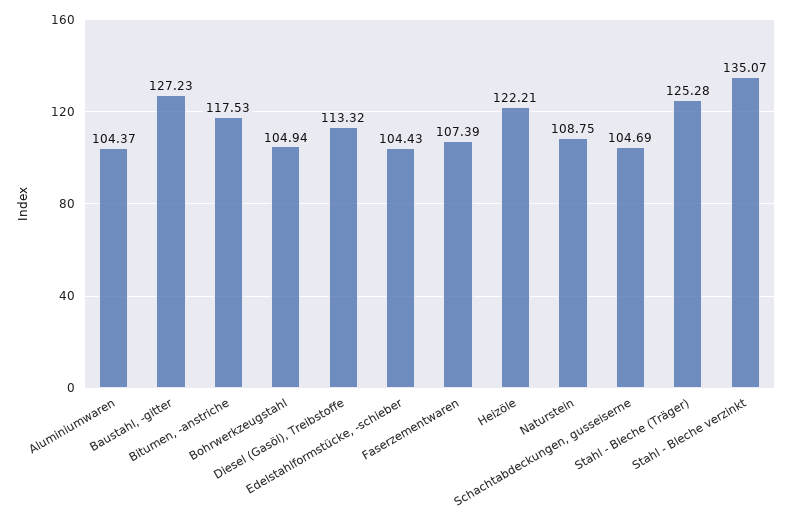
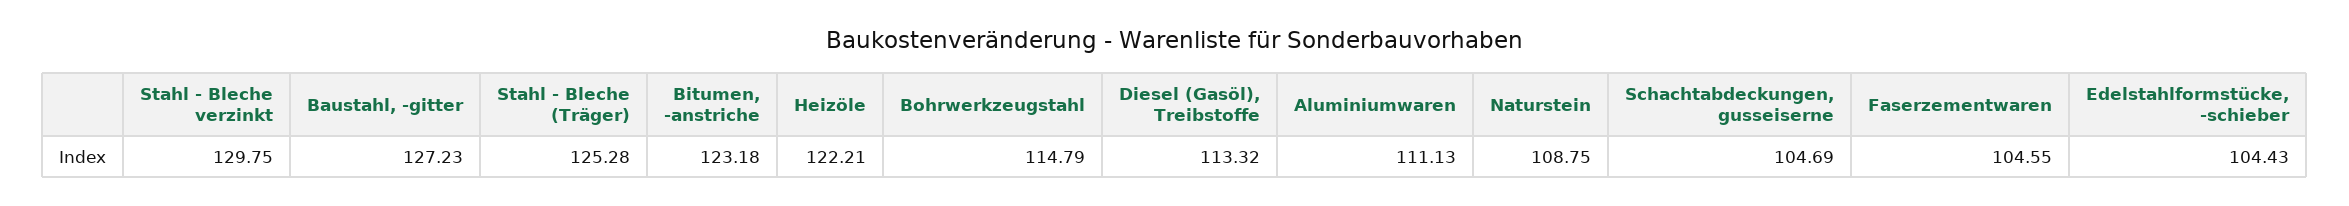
  {
-   "Aluminiumwaren": 104.37,
+   "Aluminiumwaren": 111.13,
    "Baustahl, -gitter": 127.23,
-   "Bitumen, -anstriche": 117.53,
+   "Bitumen, -anstriche": 123.18,
-   "Bohrwerkzeugstahl": 104.94,
+   "Bohrwerkzeugstahl": 114.79,
    "Diesel (Gasöl), Treibstoffe": 113.32,
    "Edelstahlformstücke, -schieber": 104.43,
-   "Faserzementwaren": 107.39,
+   "Faserzementwaren": 104.55,
    "Heizöle": 122.21,
    "Naturstein": 108.75,
    "Schachtabdeckungen, gusseiserne": 104.69,
    "Stahl - Bleche (Träger)": 125.28,
-   "Stahl - Bleche verzinkt": 135.07
+   "Stahl - Bleche verzinkt": 129.75
  }

